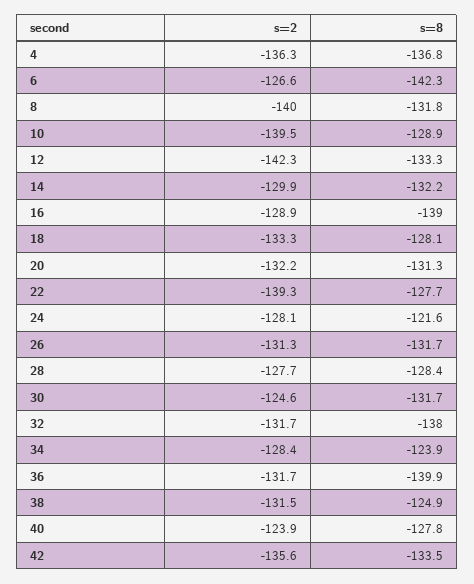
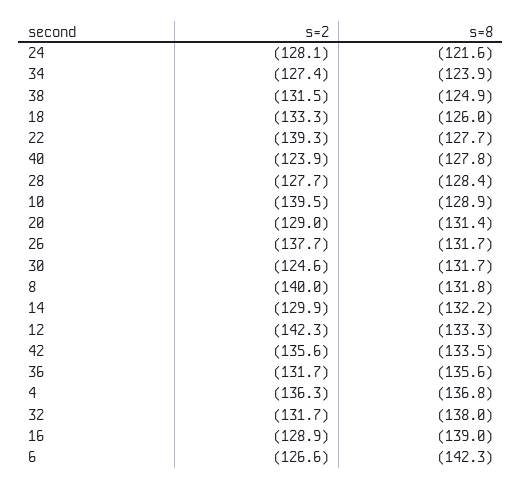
  {
    "s=2": {
      "4": -136.3,
      "6": -126.6,
      "8": -140,
      "10": -139.5,
      "12": -142.3,
      "14": -129.9,
      "16": -128.9,
      "18": -133.3,
-     "20": -132.2,
+     "20": -129,
      "22": -139.3,
      "24": -128.1,
-     "26": -131.3,
+     "26": -137.7,
      "28": -127.7,
      "30": -124.6,
      "32": -131.7,
-     "34": -128.4,
+     "34": -127.4,
      "36": -131.7,
      "38": -131.5,
      "40": -123.9,
      "42": -135.6
    },
    "s=8": {
      "4": -136.8,
      "6": -142.3,
      "8": -131.8,
      "10": -128.9,
      "12": -133.3,
      "14": -132.2,
      "16": -139,
-     "18": -128.1,
+     "18": -126,
-     "20": -131.3,
+     "20": -131.4,
      "22": -127.7,
      "24": -121.6,
      "26": -131.7,
      "28": -128.4,
      "30": -131.7,
      "32": -138,
      "34": -123.9,
-     "36": -139.9,
+     "36": -135.6,
      "38": -124.9,
      "40": -127.8,
      "42": -133.5
    }
  }

